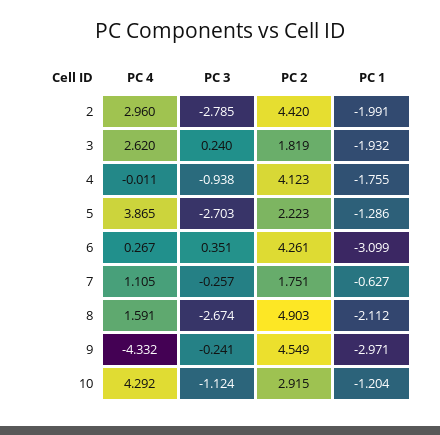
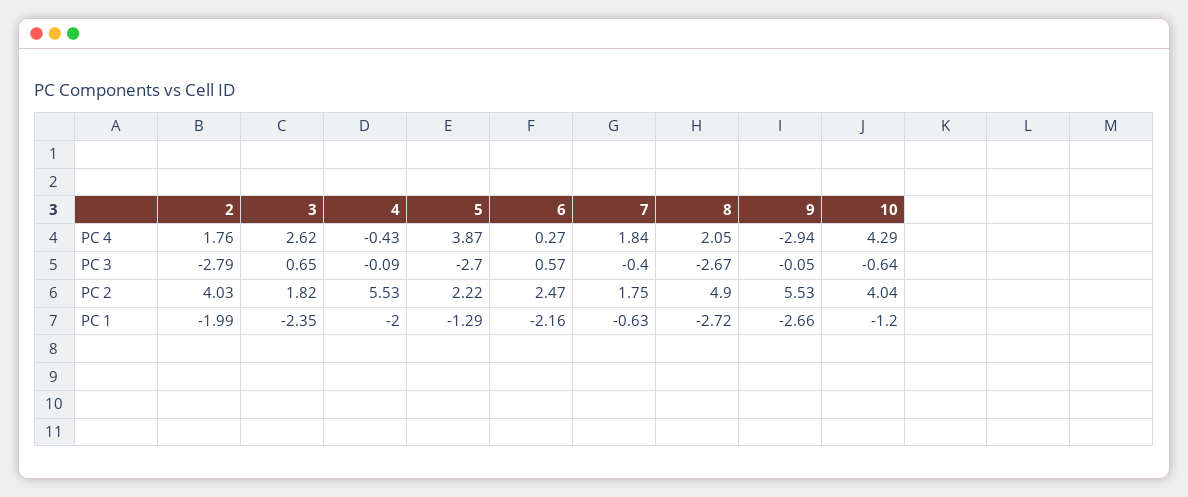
  {
    "PC 4": {
-     "2": 2.96,
+     "2": 1.76,
      "3": 2.62,
-     "4": -0.011,
+     "4": -0.43,
      "5": 3.865,
      "6": 0.267,
-     "7": 1.105,
+     "7": 1.84,
-     "8": 1.591,
+     "8": 2.05,
-     "9": -4.332,
+     "9": -2.94,
      "10": 4.292
    },
    "PC 3": {
      "2": -2.785,
-     "3": 0.24,
+     "3": 0.65,
-     "4": -0.938,
+     "4": -0.09,
      "5": -2.703,
-     "6": 0.351,
+     "6": 0.57,
-     "7": -0.257,
+     "7": -0.4,
      "8": -2.674,
-     "9": -0.241,
+     "9": -0.05,
-     "10": -1.124
+     "10": -0.64
    },
    "PC 2": {
-     "2": 4.42,
+     "2": 4.03,
      "3": 1.819,
-     "4": 4.123,
+     "4": 5.53,
      "5": 2.223,
-     "6": 4.261,
+     "6": 2.47,
      "7": 1.751,
      "8": 4.903,
-     "9": 4.549,
+     "9": 5.53,
-     "10": 2.915
+     "10": 4.04
    },
    "PC 1": {
      "2": -1.991,
-     "3": -1.932,
+     "3": -2.35,
-     "4": -1.755,
+     "4": -2,
      "5": -1.286,
-     "6": -3.099,
+     "6": -2.16,
      "7": -0.627,
-     "8": -2.112,
+     "8": -2.72,
-     "9": -2.971,
+     "9": -2.66,
      "10": -1.204
    }
  }

